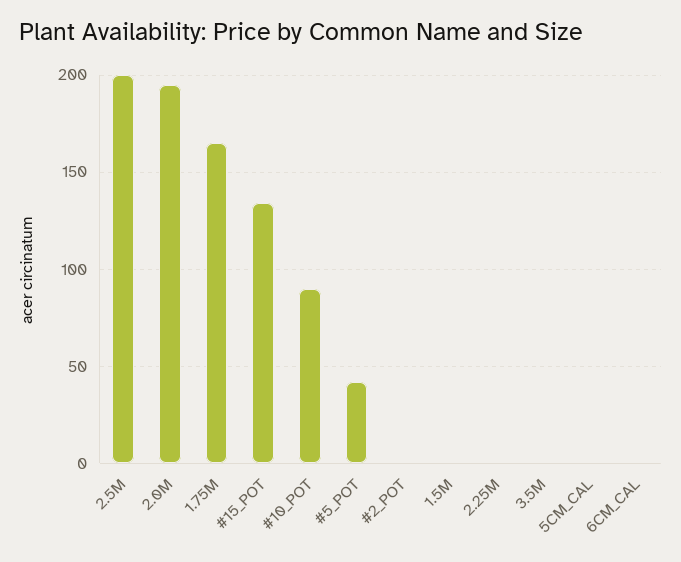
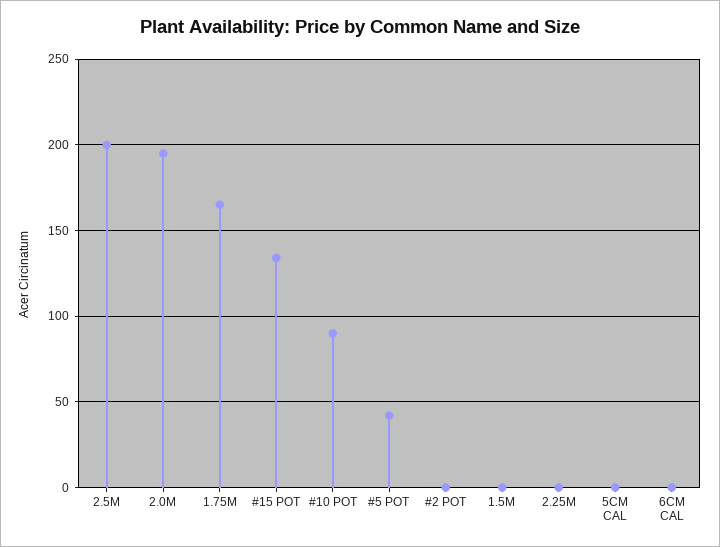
  {
    "2.5M": 200,
    "2.0M": 195,
    "1.75M": 165,
    "#15_POT": 135,
    "#10_POT": 90,
    "#5_POT": 40,
    "#2_POT": 0,
    "1.5M": 0,
    "2.25M": 0,
-   "3.5M": 0,
    "5CM_CAL": 0,
    "6CM_CAL": 0
  }

